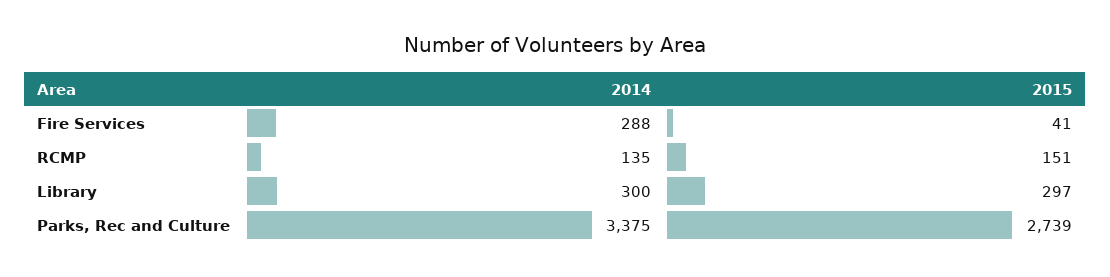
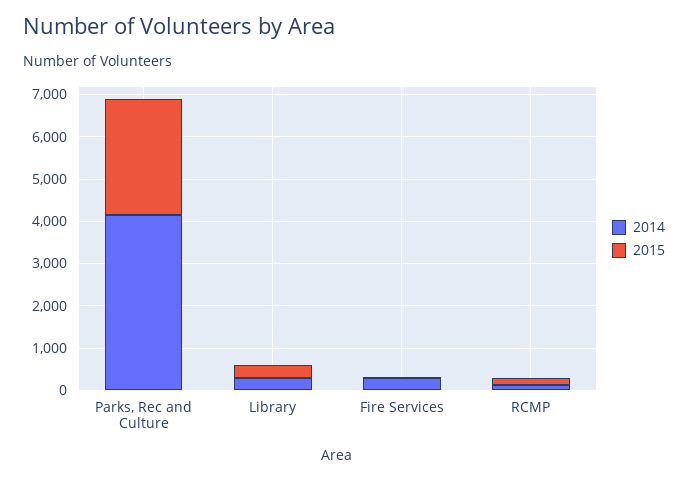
  {
    "2014": {
      "Fire Services": 288,
      "RCMP": 135,
      "Library": 300,
-     "Parks, Rec and Culture": 3375
+     "Parks, Rec and Culture": 4200
    },
    "2015": {
      "Fire Services": 41,
      "RCMP": 151,
      "Library": 297,
      "Parks, Rec and Culture": 2739
    }
  }

